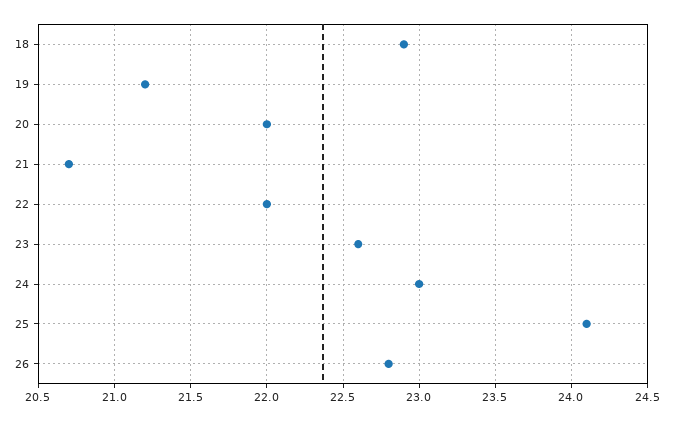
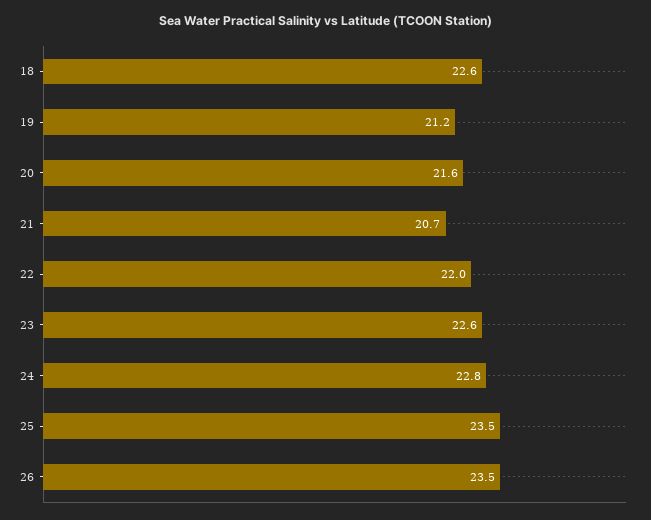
  {
-   "18": 22.9,
+   "18": 22.6,
    "19": 21.2,
-   "20": 22,
+   "20": 21.6,
    "21": 20.7,
    "22": 22,
    "23": 22.6,
-   "24": 23,
+   "24": 22.8,
-   "25": 24.1,
+   "25": 23.5,
-   "26": 22.8
+   "26": 23.5
  }

